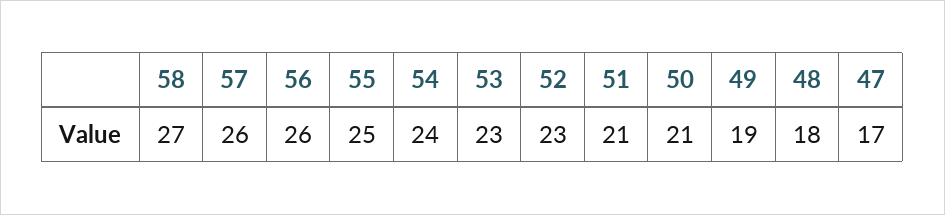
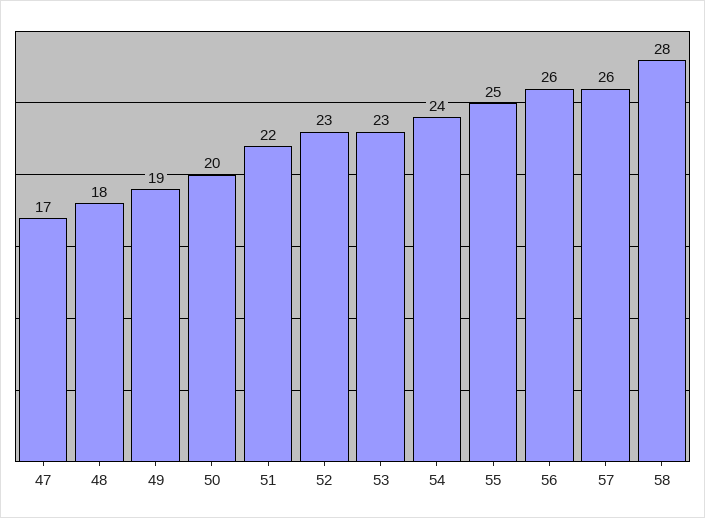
  {
-   "58": 27,
+   "58": 28,
    "57": 26,
    "56": 26,
    "55": 25,
    "54": 24,
    "53": 23,
    "52": 23,
-   "51": 21,
+   "51": 22,
-   "50": 21,
+   "50": 20,
    "49": 19,
    "48": 18,
    "47": 17
  }

